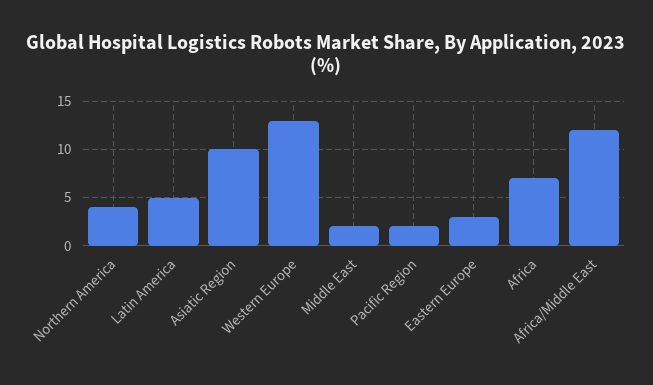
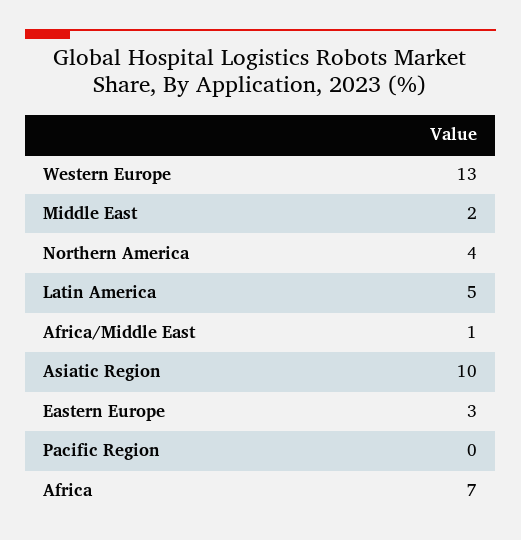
  {
    "Northern America": 4,
    "Latin America": 5,
    "Asiatic Region": 10,
    "Western Europe": 13,
    "Middle East": 2,
-   "Pacific Region": 2,
+   "Pacific Region": 0,
    "Eastern Europe": 3,
    "Africa": 7,
-   "Africa/Middle East": 12
+   "Africa/Middle East": 1
  }

